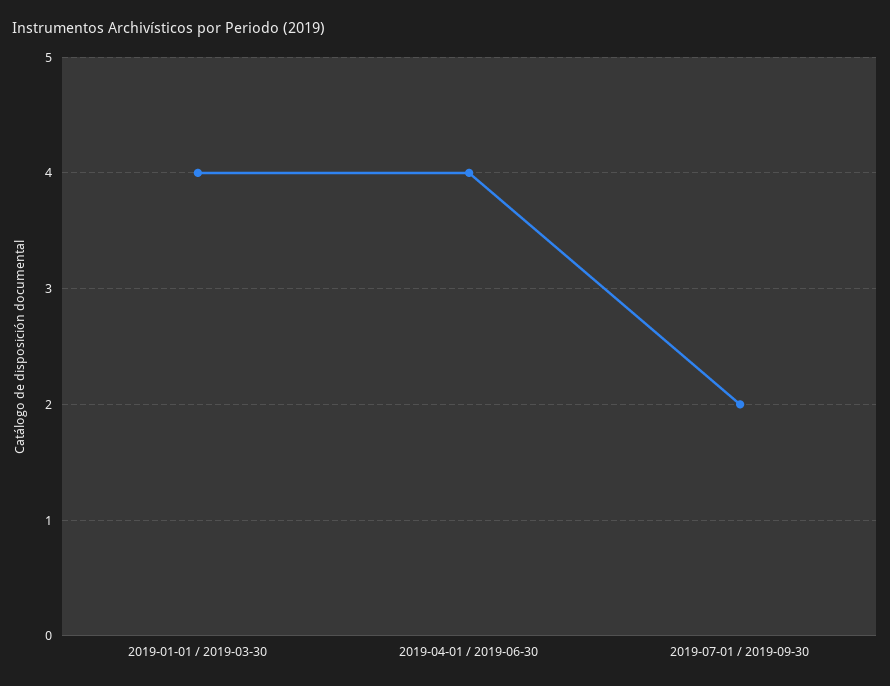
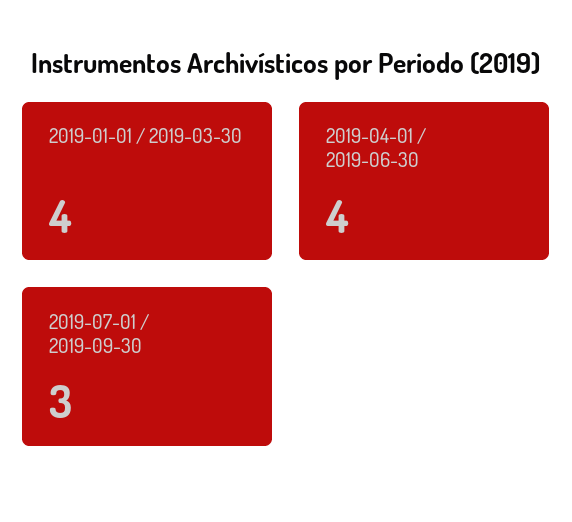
  {
    "2019-01-01 / 2019-03-30": 4,
    "2019-04-01 / 2019-06-30": 4,
-   "2019-07-01 / 2019-09-30": 2
+   "2019-07-01 / 2019-09-30": 3
  }

